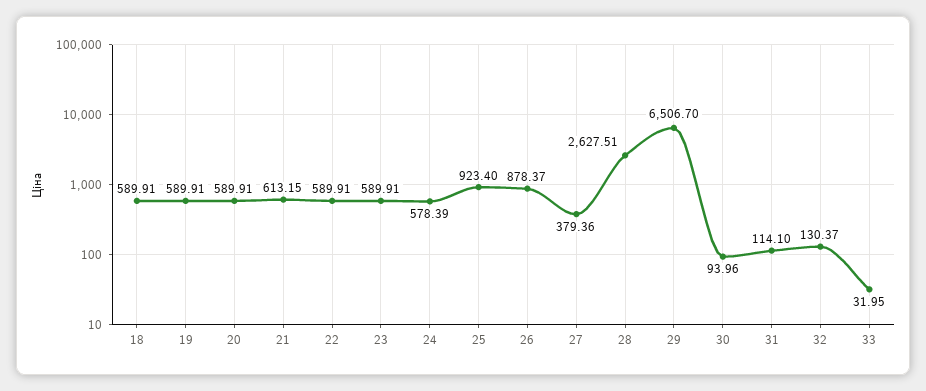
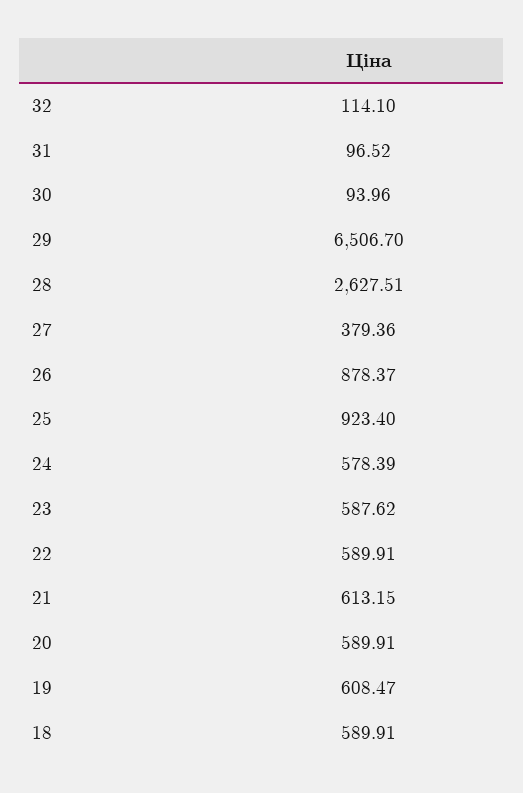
  {
    "18": 589.91,
-   "19": 589.91,
+   "19": 608.47,
    "20": 589.91,
    "21": 613.15,
    "22": 589.91,
-   "23": 589.91,
+   "23": 587.62,
    "24": 578.39,
    "25": 923.4,
    "26": 878.37,
    "27": 379.36,
    "28": 2627.51,
    "29": 6506.7,
    "30": 93.96,
-   "31": 114.1,
+   "31": 96.52,
-   "32": 130.37,
+   "32": 114.1
-   "33": 31.95
  }

